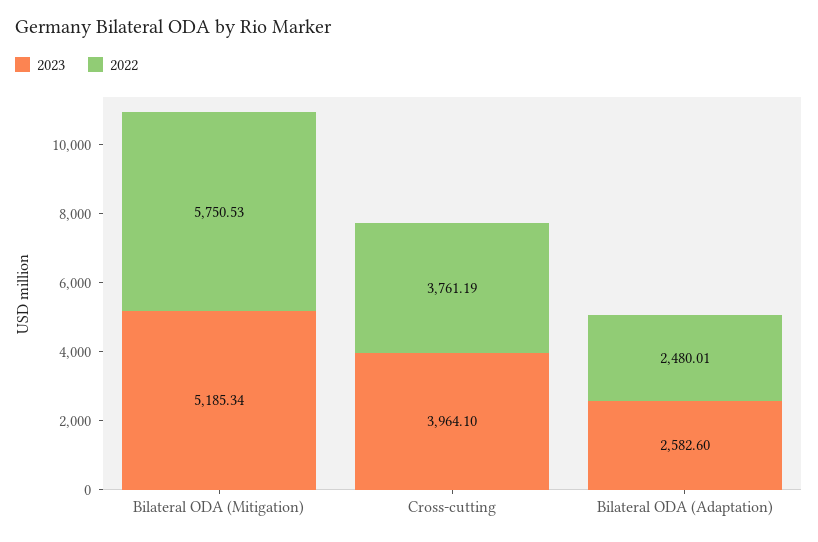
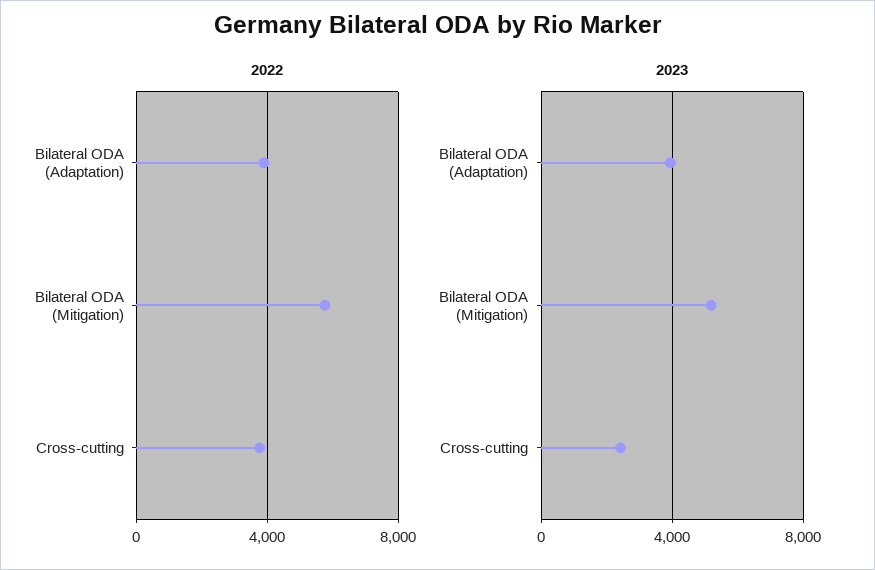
  {
    "2023": {
      "Bilateral ODA (Mitigation)": 5185.34,
-     "Cross-cutting": 3964.1,
+     "Cross-cutting": 2500,
-     "Bilateral ODA (Adaptation)": 2582.6
+     "Bilateral ODA (Adaptation)": 4000
    },
    "2022": {
      "Bilateral ODA (Mitigation)": 5750.53,
      "Cross-cutting": 3761.19,
-     "Bilateral ODA (Adaptation)": 2480.01
+     "Bilateral ODA (Adaptation)": 4000
    }
  }

